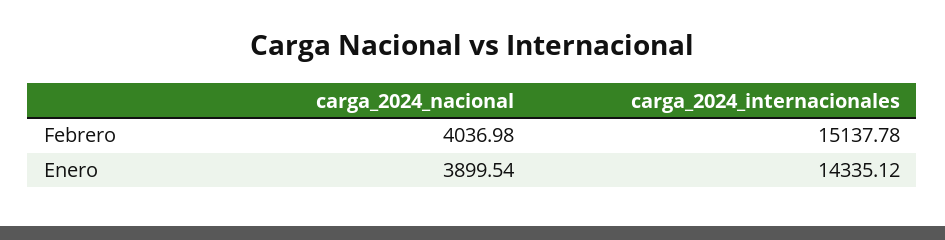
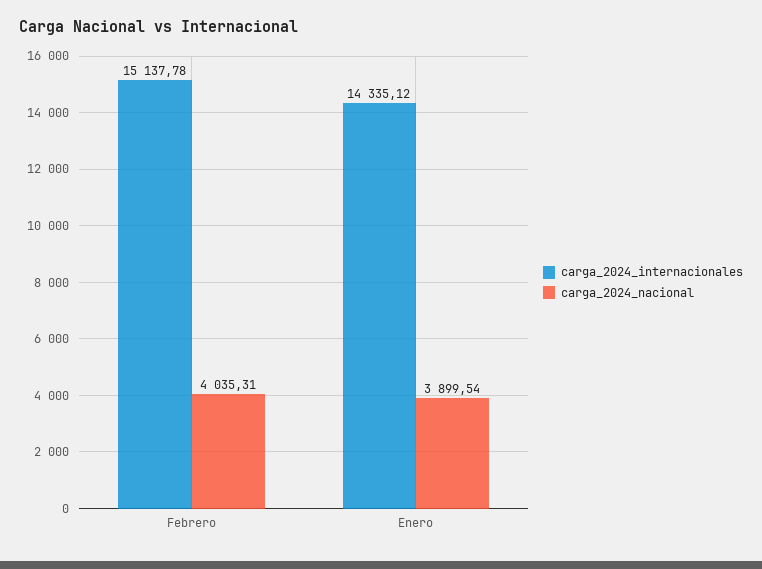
  {
    "carga_2024_nacional": {
-     "Febrero": 4036.98,
+     "Febrero": 4035.31,
      "Enero": 3899.54
    },
    "carga_2024_internacionales": {
      "Febrero": 15137.78,
      "Enero": 14335.12
    }
  }

